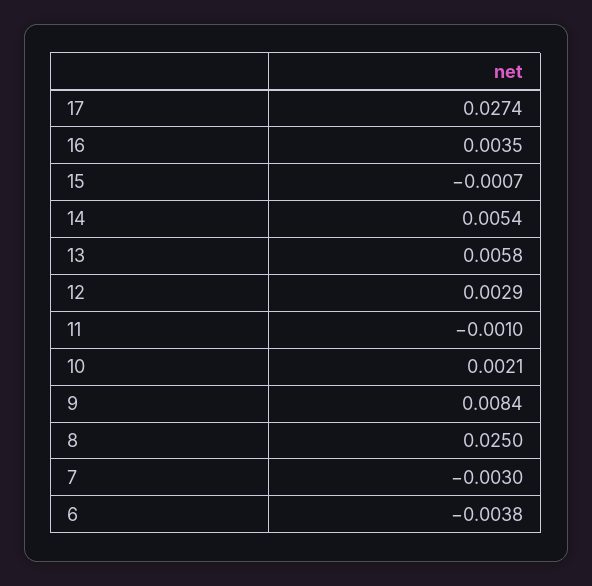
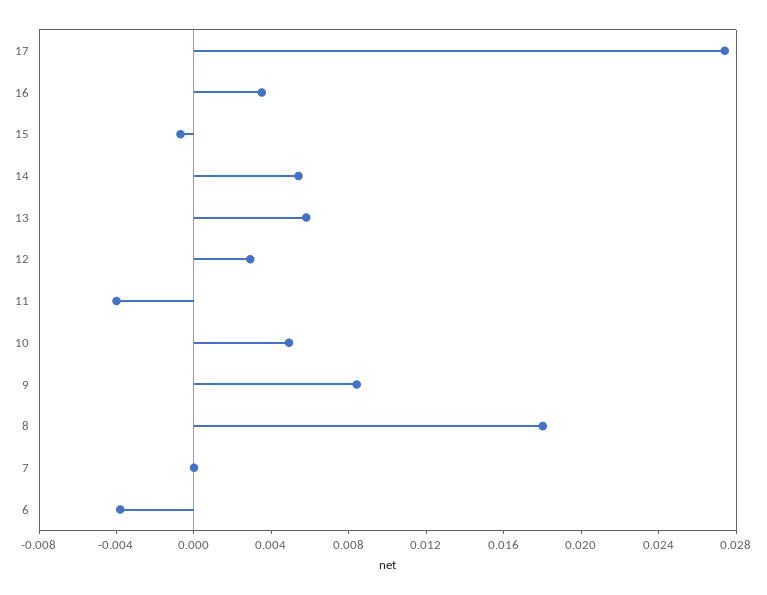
  {
    "17": 0.0274,
    "16": 0.0035,
    "15": -0.0007,
    "14": 0.0054,
    "13": 0.0058,
    "12": 0.0029,
-   "11": -0.001,
+   "11": -0.004,
-   "10": 0.0021,
+   "10": 0.005,
    "9": 0.0084,
-   "8": 0.025,
+   "8": 0.018,
-   "7": -0.003,
+   "7": 0,
    "6": -0.0038
  }

